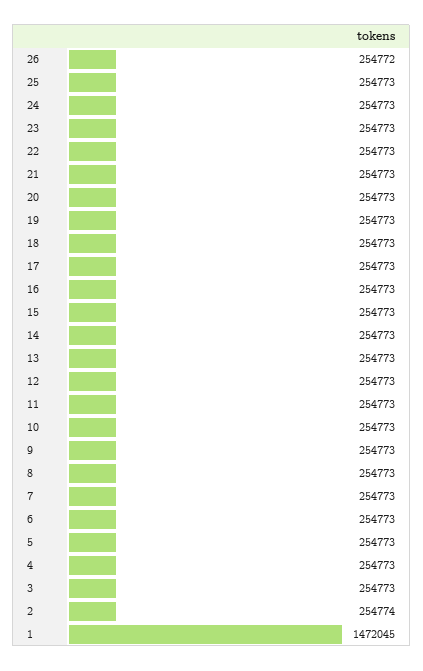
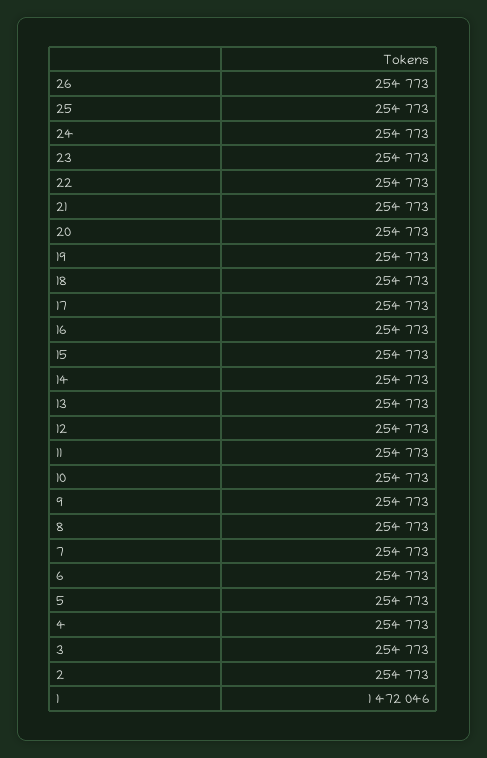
  {
-   "26": 254772,
+   "26": 254773,
    "25": 254773,
    "24": 254773,
    "23": 254773,
    "22": 254773,
    "21": 254773,
    "20": 254773,
    "19": 254773,
    "18": 254773,
    "17": 254773,
    "16": 254773,
    "15": 254773,
    "14": 254773,
    "13": 254773,
    "12": 254773,
    "11": 254773,
    "10": 254773,
    "9": 254773,
    "8": 254773,
    "7": 254773,
    "6": 254773,
    "5": 254773,
    "4": 254773,
    "3": 254773,
-   "2": 254774,
+   "2": 254773,
-   "1": 1472045
+   "1": 1472046
  }

